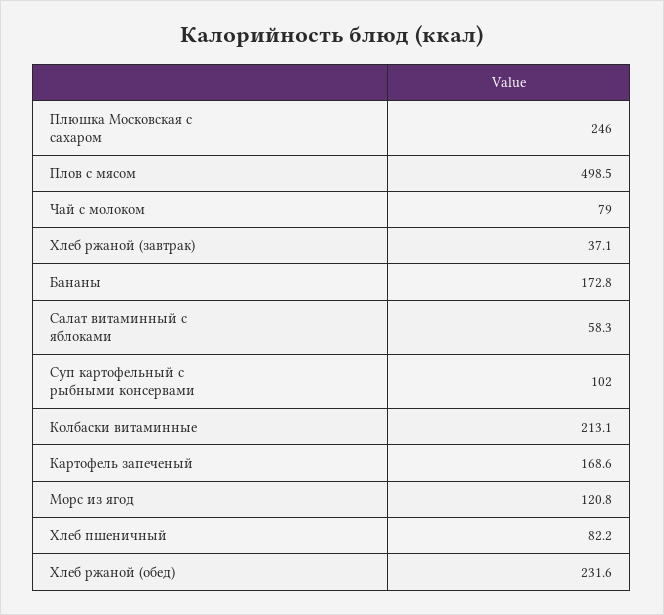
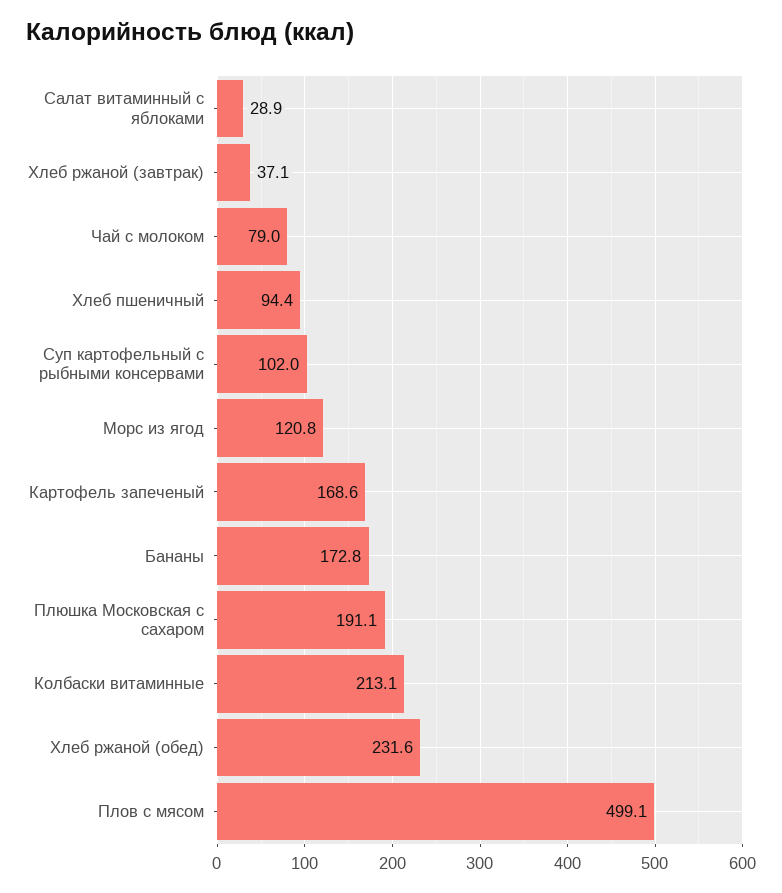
  {
-   "Плюшка Московская с сахаром": 246,
+   "Плюшка Московская с сахаром": 191.1,
-   "Плов с мясом": 498.5,
+   "Плов с мясом": 499.1,
    "Чай с молоком": 79,
    "Хлеб ржаной (завтрак)": 37.1,
    "Бананы": 172.8,
-   "Салат витаминный с яблоками": 58.3,
+   "Салат витаминный с яблоками": 28.9,
    "Суп картофельный с рыбными консервами": 102,
    "Колбаски витаминные": 213.1,
    "Картофель запеченый": 168.6,
    "Морс из ягод": 120.8,
-   "Хлеб пшеничный": 82.2,
+   "Хлеб пшеничный": 94.4,
    "Хлеб ржаной (обед)": 231.6
  }

